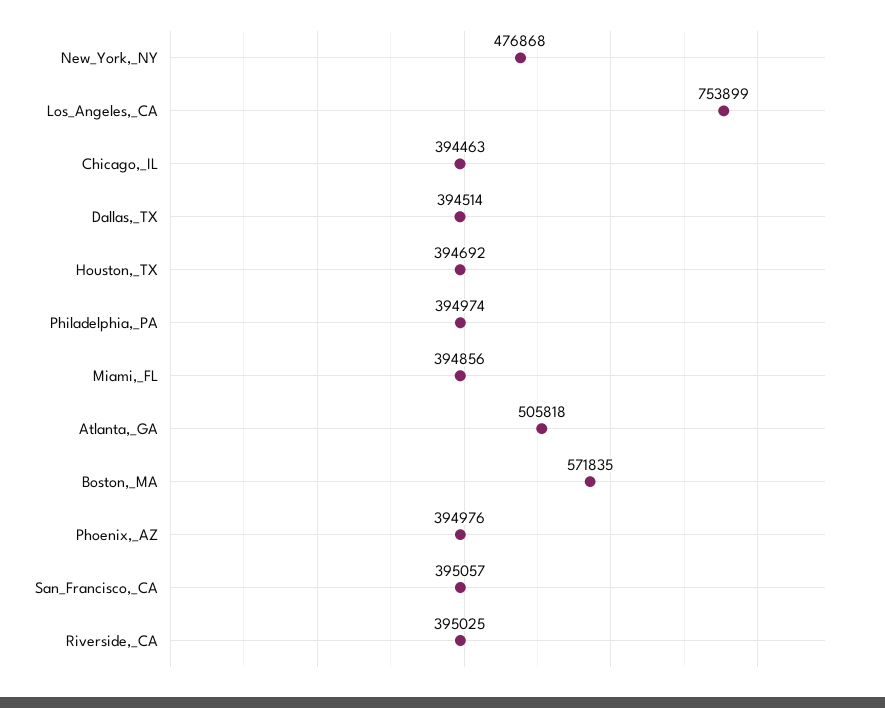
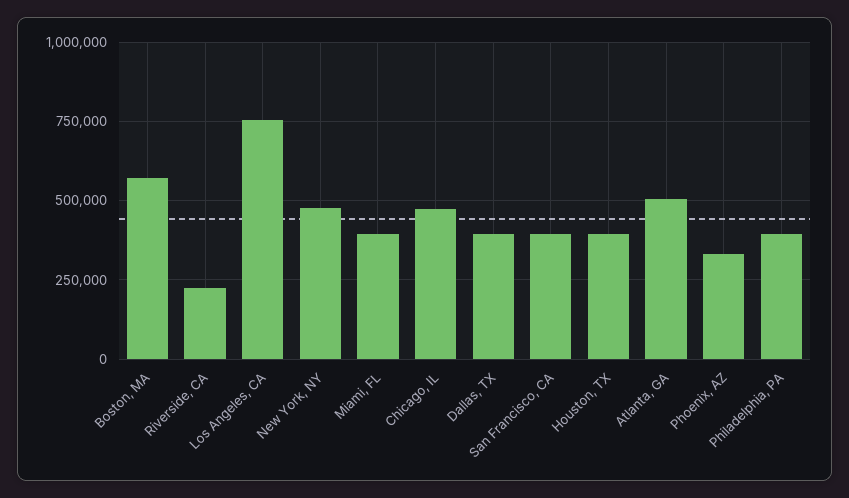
  {
    "New_York,_NY": 476868,
    "Los_Angeles,_CA": 753899,
-   "Chicago,_IL": 394463,
+   "Chicago,_IL": 475000,
    "Dallas,_TX": 394514,
    "Houston,_TX": 394692,
    "Philadelphia,_PA": 394974,
    "Miami,_FL": 394856,
    "Atlanta,_GA": 505818,
    "Boston,_MA": 571835,
-   "Phoenix,_AZ": 394976,
+   "Phoenix,_AZ": 325000,
    "San_Francisco,_CA": 395057,
-   "Riverside,_CA": 395025
+   "Riverside,_CA": 225000
  }

